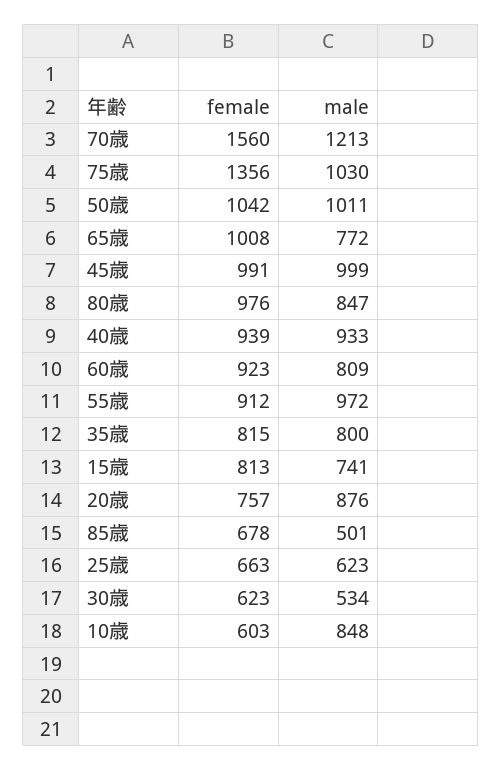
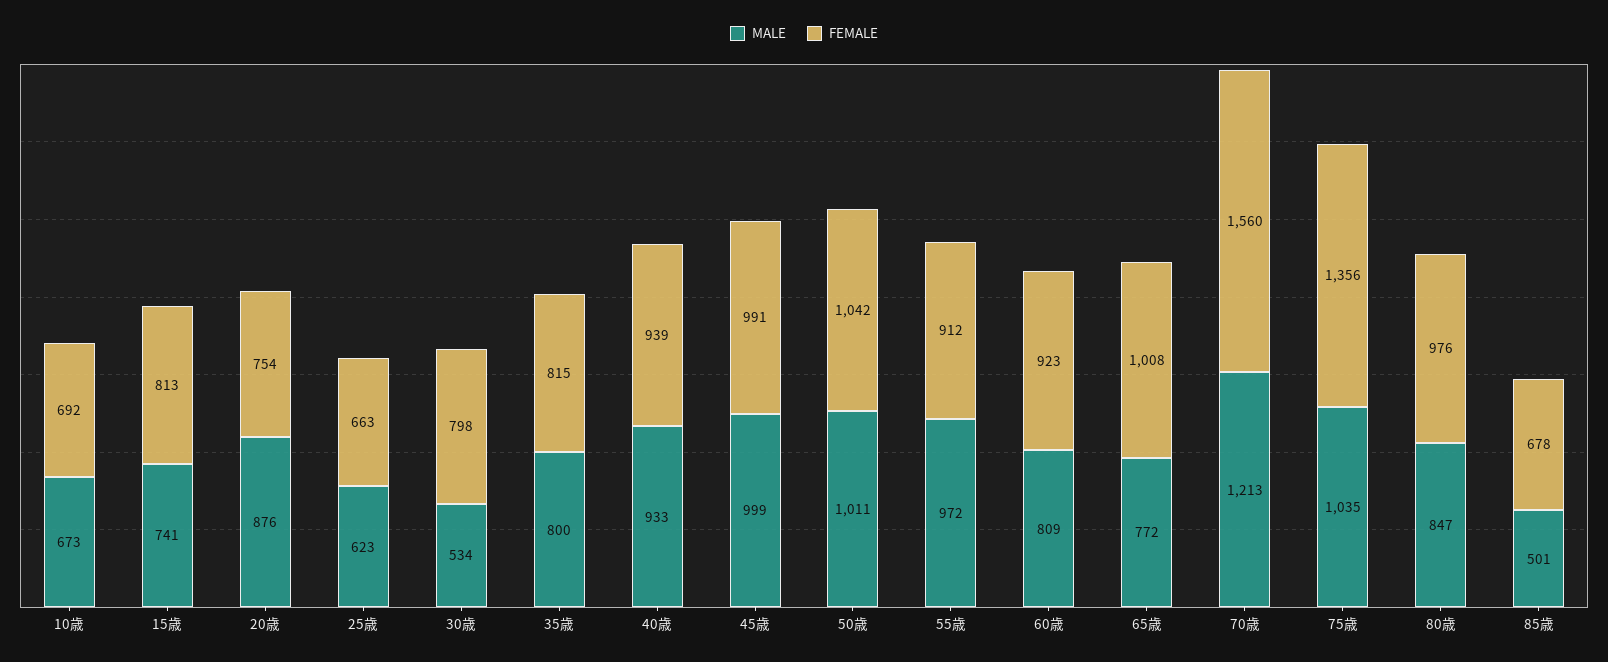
  {
    "female": {
      "70歳": 1560,
      "75歳": 1356,
      "50歳": 1042,
      "65歳": 1008,
      "45歳": 991,
      "80歳": 976,
      "40歳": 939,
      "60歳": 923,
      "55歳": 912,
      "35歳": 815,
      "15歳": 813,
-     "20歳": 757,
+     "20歳": 754,
      "85歳": 678,
      "25歳": 663,
-     "30歳": 623,
+     "30歳": 798,
-     "10歳": 603
+     "10歳": 692
    },
    "male": {
      "70歳": 1213,
-     "75歳": 1030,
+     "75歳": 1035,
      "50歳": 1011,
      "65歳": 772,
      "45歳": 999,
      "80歳": 847,
      "40歳": 933,
      "60歳": 809,
      "55歳": 972,
      "35歳": 800,
      "15歳": 741,
      "20歳": 876,
      "85歳": 501,
      "25歳": 623,
      "30歳": 534,
-     "10歳": 848
+     "10歳": 673
    }
  }

